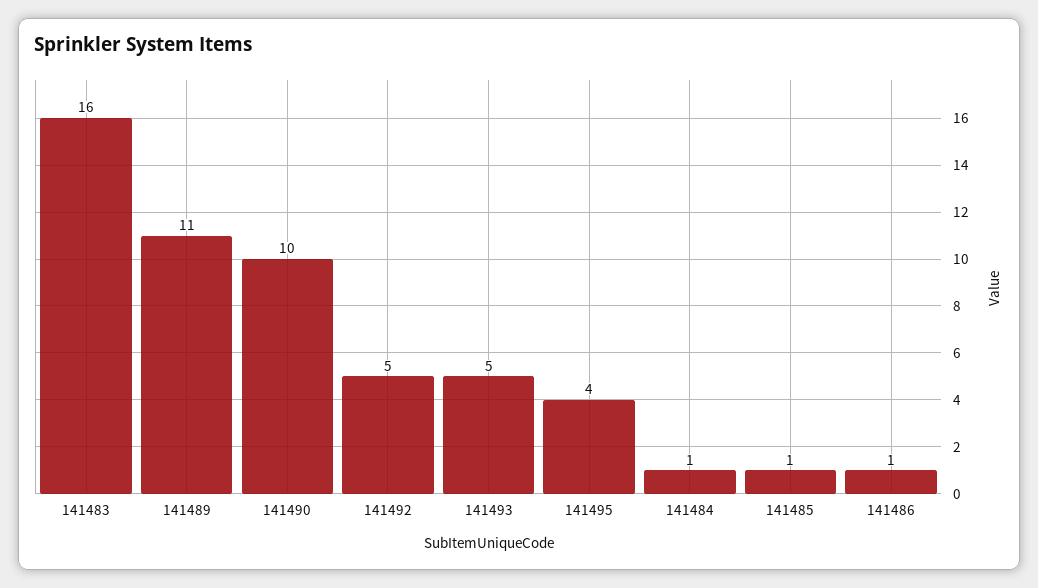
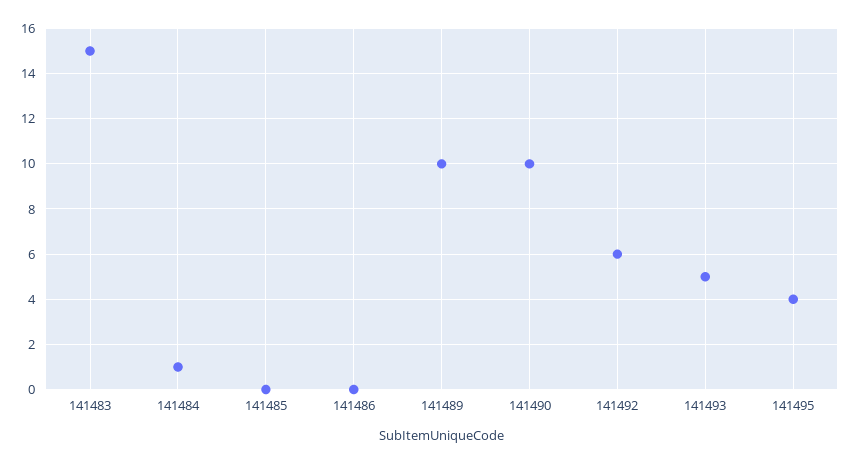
  {
-   "141483": 16,
+   "141483": 15,
-   "141489": 11,
+   "141489": 10,
    "141490": 10,
-   "141492": 5,
+   "141492": 6,
    "141493": 5,
    "141495": 4,
    "141484": 1,
-   "141485": 1,
+   "141485": 0,
-   "141486": 1
+   "141486": 0
  }

